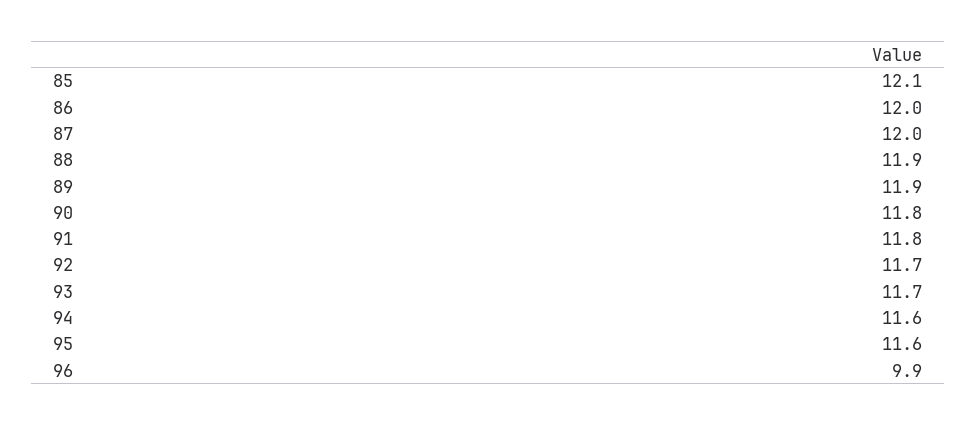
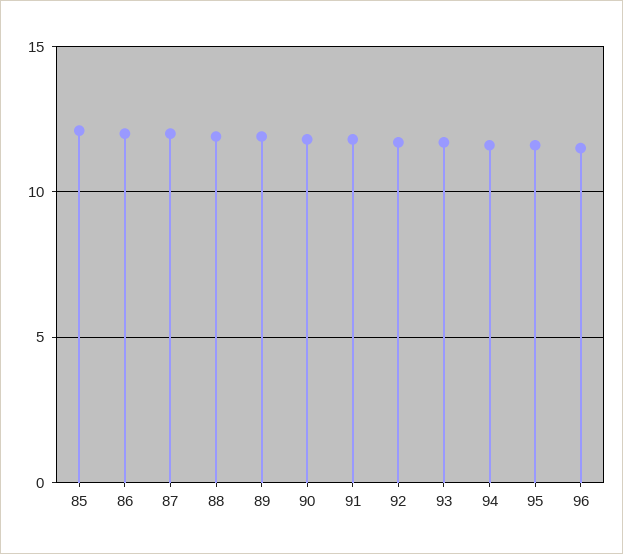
  {
    "85": 12.1,
    "86": 12,
    "87": 12,
    "88": 11.9,
    "89": 11.9,
    "90": 11.8,
    "91": 11.8,
    "92": 11.7,
    "93": 11.7,
    "94": 11.6,
    "95": 11.6,
-   "96": 9.9
+   "96": 11.5
  }

